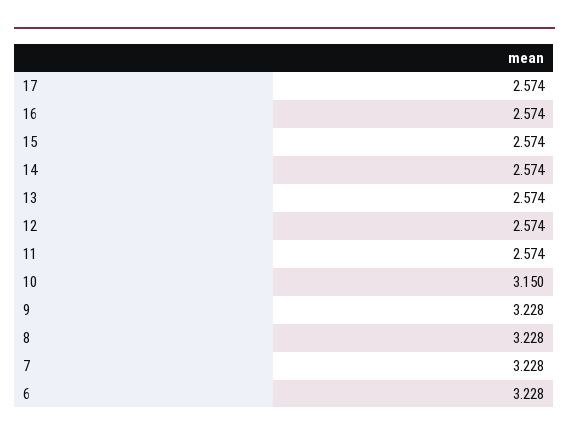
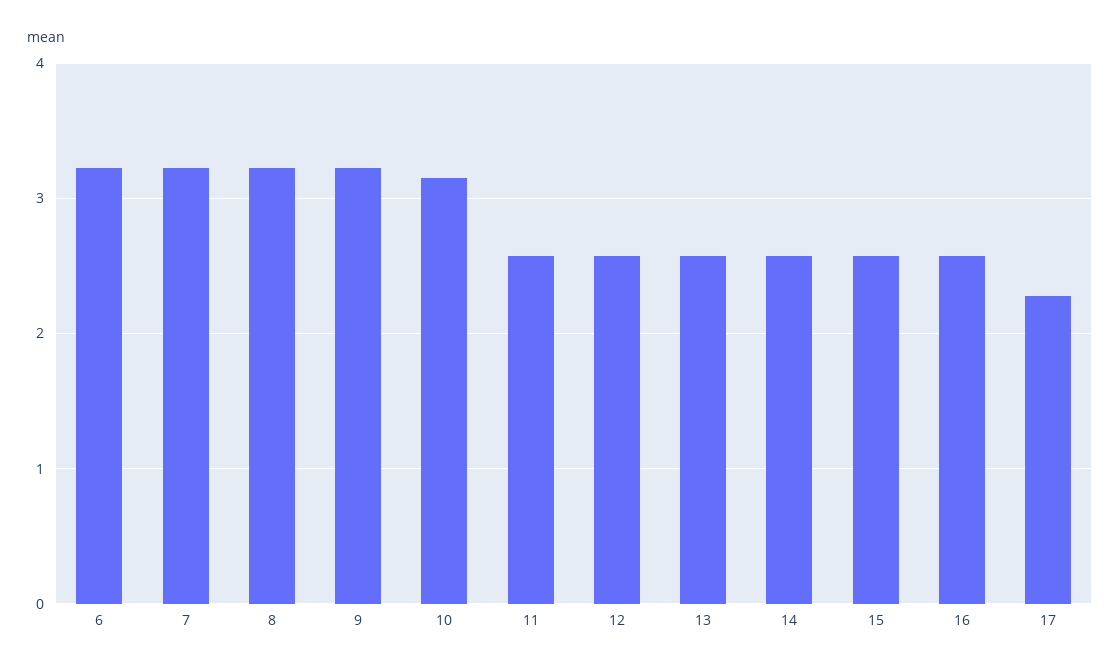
  {
-   "17": 2.574,
+   "17": 2.3,
    "16": 2.574,
    "15": 2.574,
    "14": 2.574,
    "13": 2.574,
    "12": 2.574,
    "11": 2.574,
    "10": 3.15,
    "9": 3.228,
    "8": 3.228,
    "7": 3.228,
    "6": 3.228
  }

